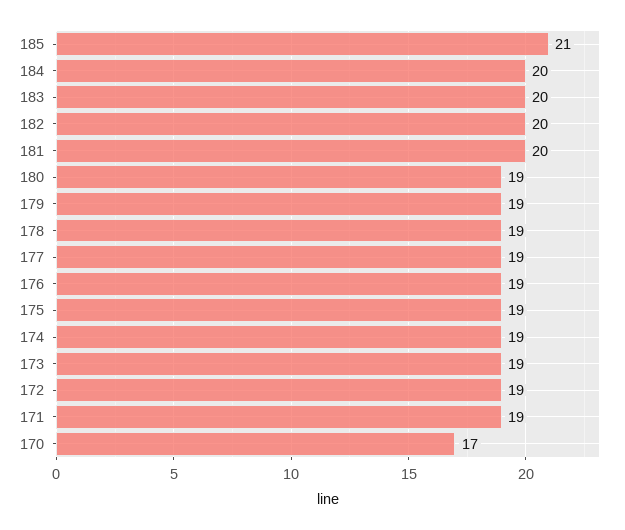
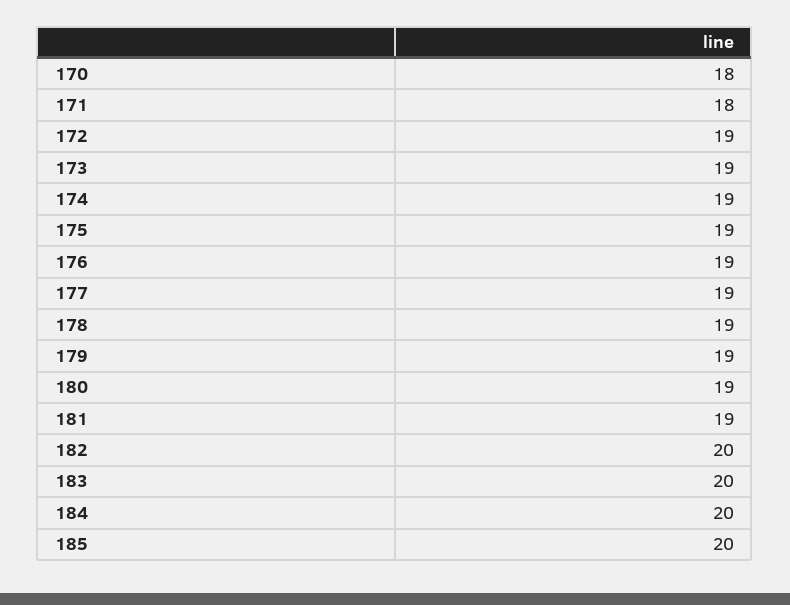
  {
-   "185": 21,
+   "185": 20,
    "184": 20,
    "183": 20,
    "182": 20,
-   "181": 20,
+   "181": 19,
    "180": 19,
    "179": 19,
    "178": 19,
    "177": 19,
    "176": 19,
    "175": 19,
    "174": 19,
    "173": 19,
    "172": 19,
-   "171": 19,
+   "171": 18,
-   "170": 17
+   "170": 18
  }

